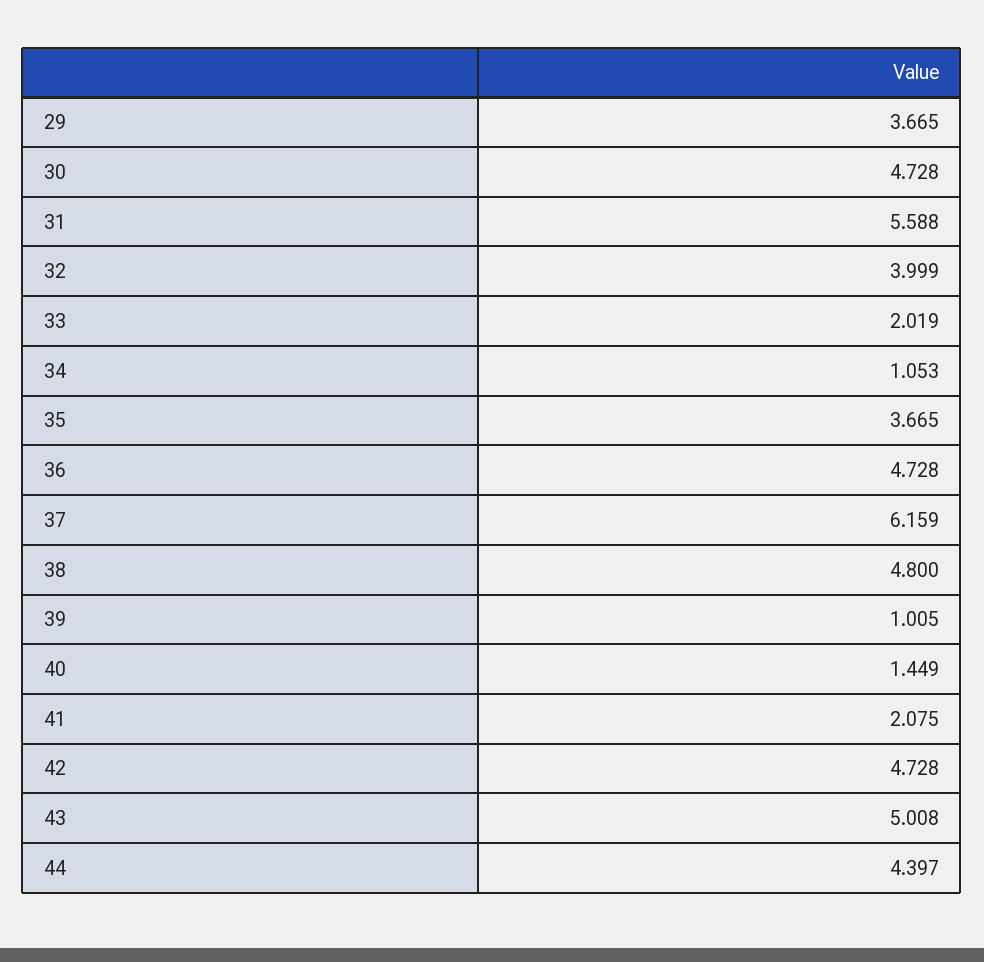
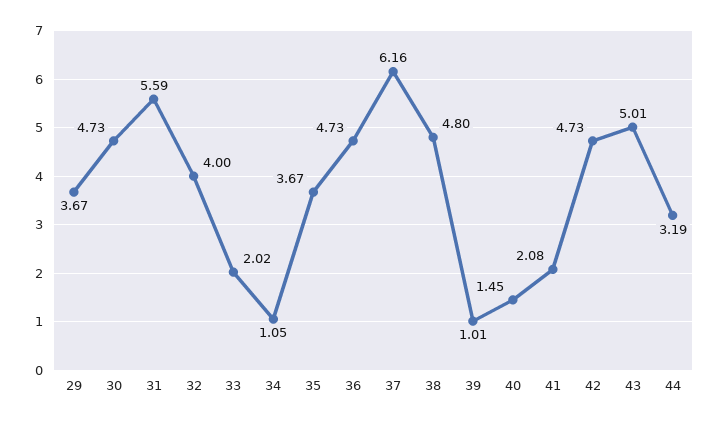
  {
    "29": 3.665,
    "30": 4.728,
    "31": 5.588,
    "32": 3.999,
    "33": 2.019,
    "34": 1.053,
    "35": 3.665,
    "36": 4.728,
    "37": 6.159,
    "38": 4.8,
    "39": 1.005,
    "40": 1.449,
    "41": 2.075,
    "42": 4.728,
    "43": 5.008,
-   "44": 4.397
+   "44": 3.19
  }

